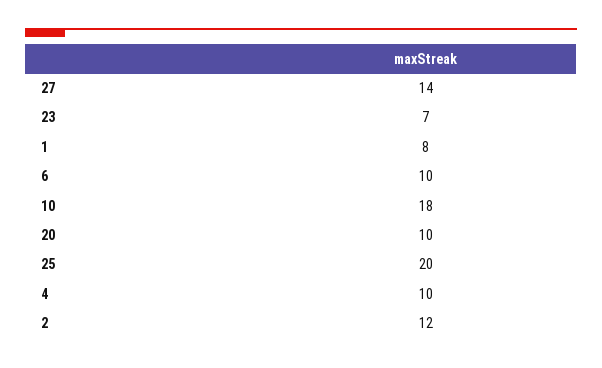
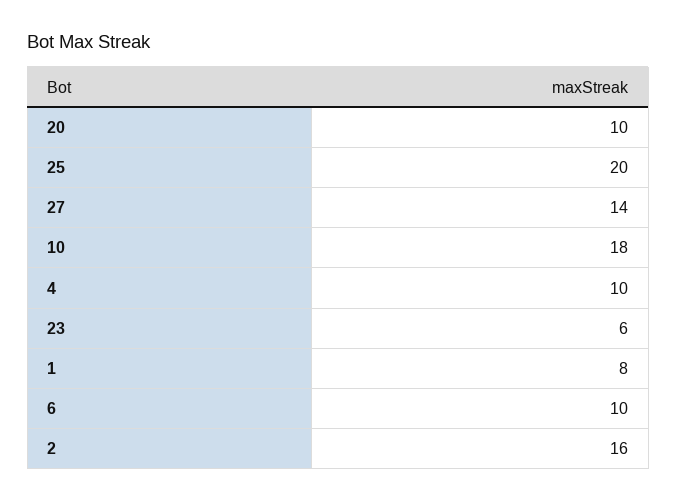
  {
    "27": 14,
-   "23": 7,
+   "23": 6,
    "1": 8,
    "6": 10,
    "10": 18,
    "20": 10,
    "25": 20,
    "4": 10,
-   "2": 12
+   "2": 16
  }

